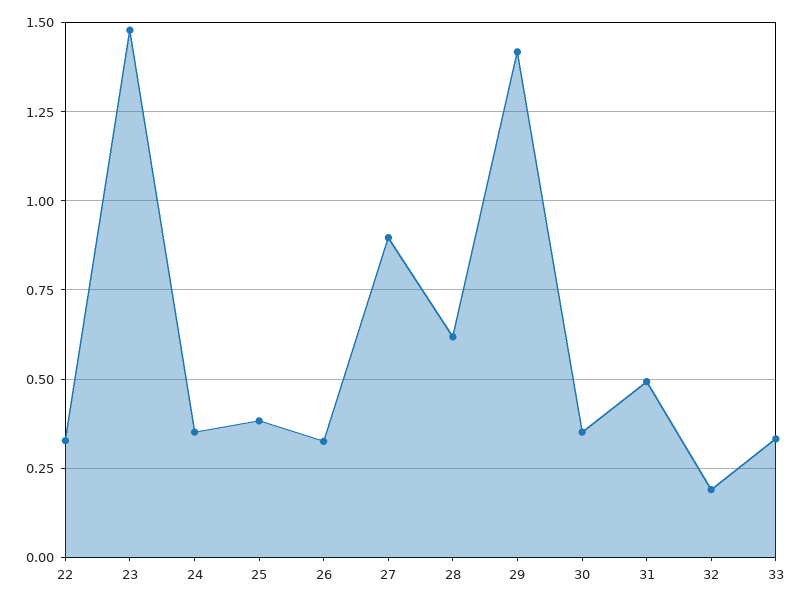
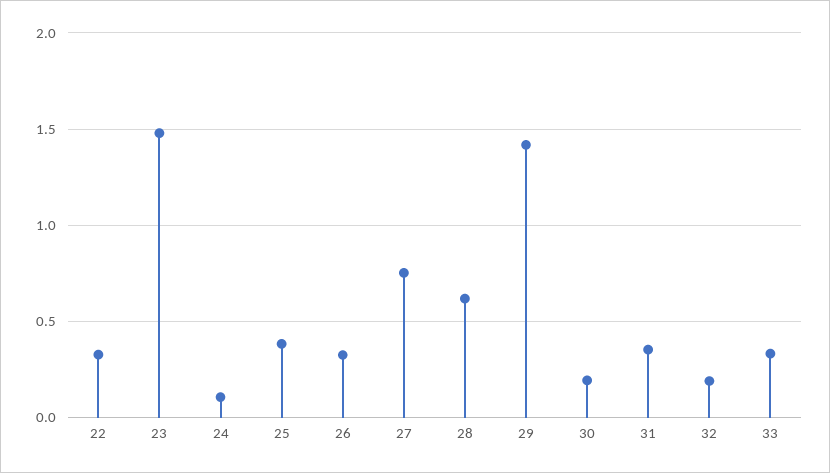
  {
    "22": 0.325,
    "23": 1.475,
-   "24": 0.35,
+   "24": 0.1,
    "25": 0.375,
    "26": 0.325,
-   "27": 0.9,
+   "27": 0.75,
    "28": 0.625,
    "29": 1.425,
-   "30": 0.35,
+   "30": 0.2,
-   "31": 0.5,
+   "31": 0.35,
    "32": 0.2,
    "33": 0.325
  }

